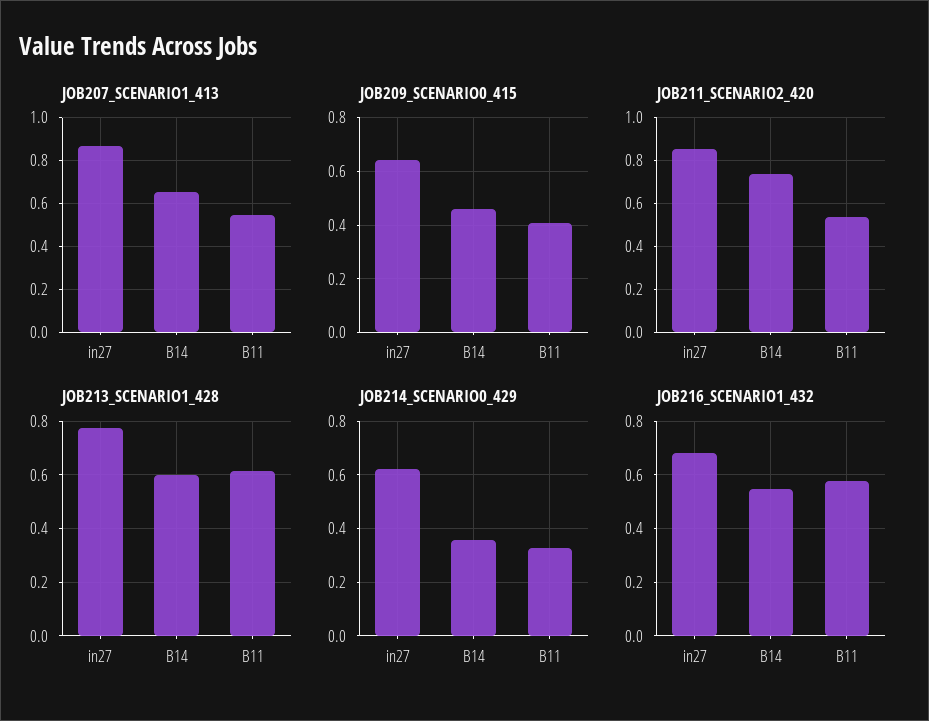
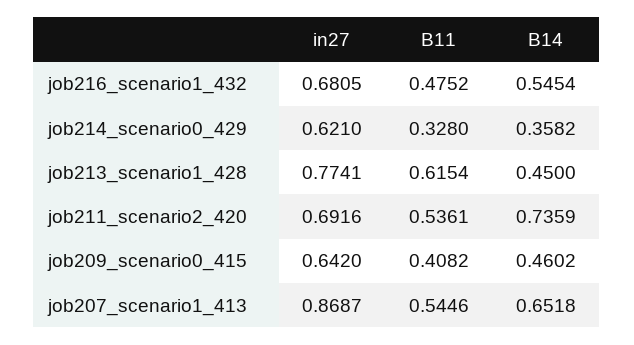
  {
    "JOB207_SCENARIO1_413": {
      "in27": 0.8687,
      "B14": 0.6518,
      "B11": 0.5446
    },
    "JOB209_SCENARIO0_415": {
      "in27": 0.642,
      "B14": 0.4602,
      "B11": 0.4082
    },
    "JOB211_SCENARIO2_420": {
-     "in27": 0.85,
+     "in27": 0.6916,
      "B14": 0.7359,
      "B11": 0.5361
    },
    "JOB213_SCENARIO1_428": {
      "in27": 0.7741,
-     "B14": 0.6,
+     "B14": 0.45,
      "B11": 0.6154
    },
    "JOB214_SCENARIO0_429": {
      "in27": 0.621,
      "B14": 0.3582,
      "B11": 0.328
    },
    "JOB216_SCENARIO1_432": {
      "in27": 0.6805,
      "B14": 0.5454,
-     "B11": 0.575
+     "B11": 0.4752
    }
  }

